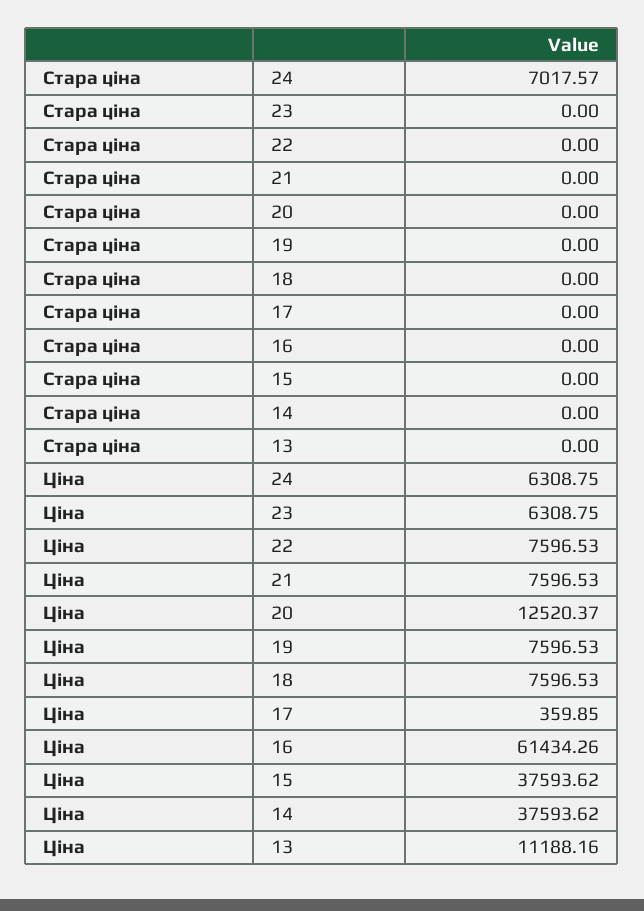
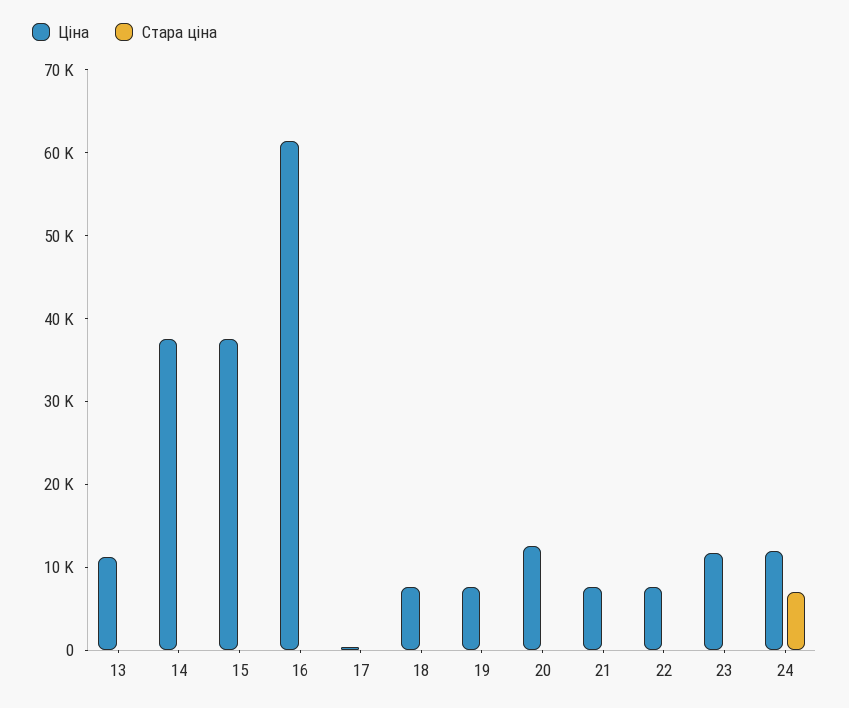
  {
    "Стара ціна": {
      "24": 7017.57,
      "23": 0,
      "22": 0,
      "21": 0,
      "20": 0,
      "19": 0,
      "18": 0,
      "17": 0,
      "16": 0,
      "15": 0,
      "14": 0,
      "13": 0
    },
    "Ціна": {
-     "24": 6308.75,
+     "24": 12000,
-     "23": 6308.75,
+     "23": 12000,
      "22": 7596.53,
      "21": 7596.53,
      "20": 12520.37,
      "19": 7596.53,
      "18": 7596.53,
      "17": 359.85,
      "16": 61434.26,
      "15": 37593.62,
      "14": 37593.62,
      "13": 11188.16
    }
  }

